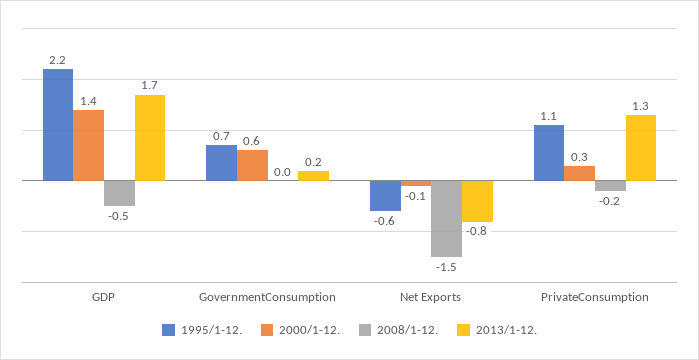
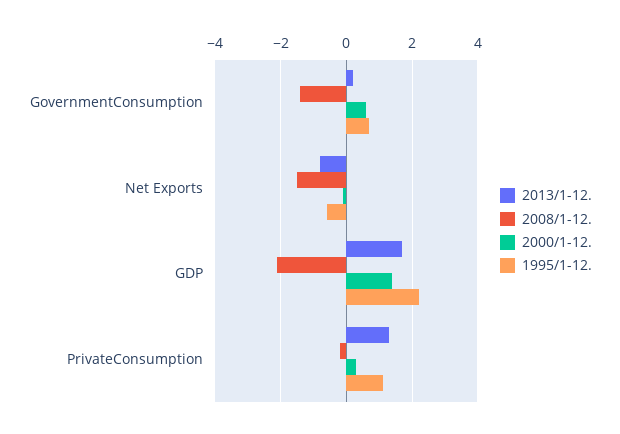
  {
    "1995/1-12.": {
      "GDP": 2.2,
      "GovernmentConsumption": 0.7,
      "Net Exports": -0.6,
      "PrivateConsumption": 1.1
    },
    "2000/1-12.": {
      "GDP": 1.4,
      "GovernmentConsumption": 0.6,
      "Net Exports": -0.1,
      "PrivateConsumption": 0.3
    },
    "2008/1-12.": {
-     "GDP": -0.5,
+     "GDP": -2,
-     "GovernmentConsumption": 0,
+     "GovernmentConsumption": -1.5,
      "Net Exports": -1.5,
      "PrivateConsumption": -0.2
    },
    "2013/1-12.": {
      "GDP": 1.7,
      "GovernmentConsumption": 0.2,
      "Net Exports": -0.8,
      "PrivateConsumption": 1.3
    }
  }

